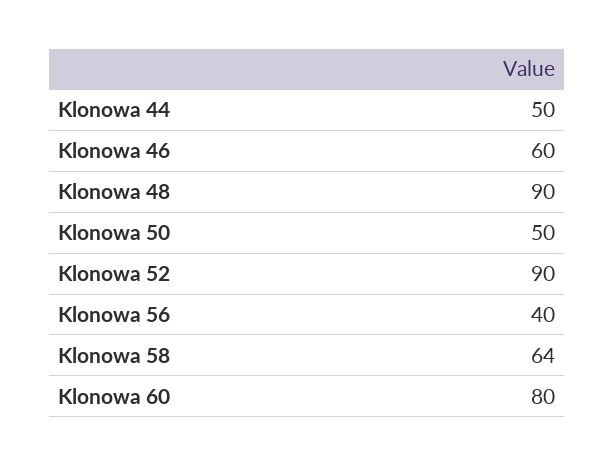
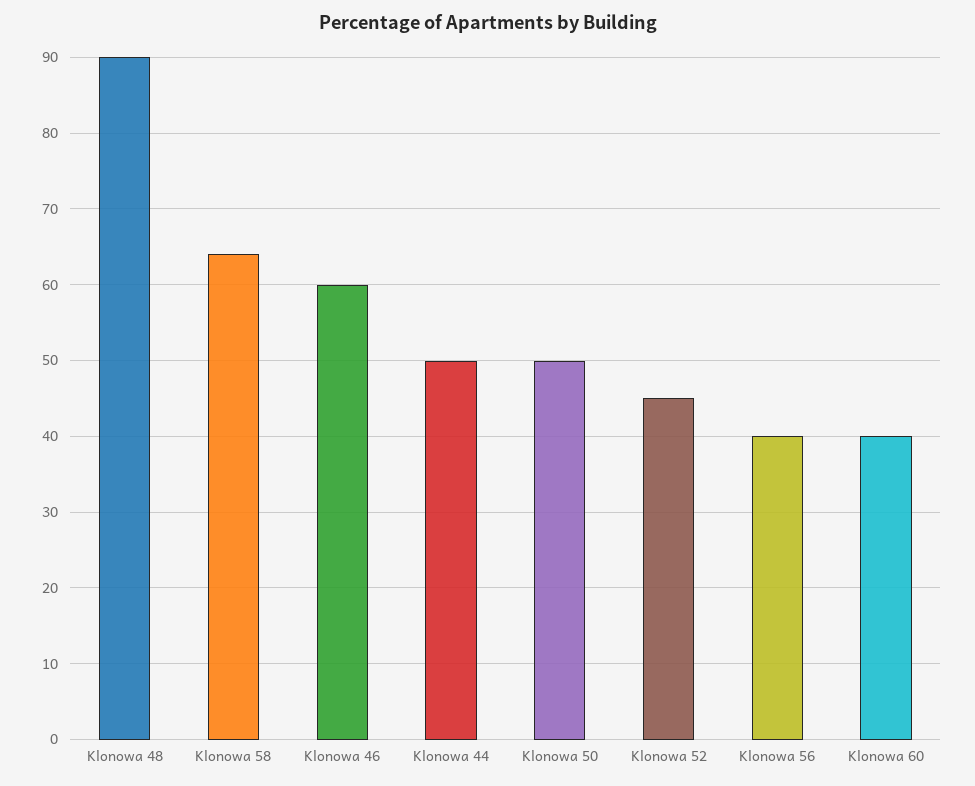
  {
    "Klonowa 44": 50,
    "Klonowa 46": 60,
    "Klonowa 48": 90,
    "Klonowa 50": 50,
-   "Klonowa 52": 90,
+   "Klonowa 52": 45,
    "Klonowa 56": 40,
    "Klonowa 58": 64,
-   "Klonowa 60": 80
+   "Klonowa 60": 40
  }

